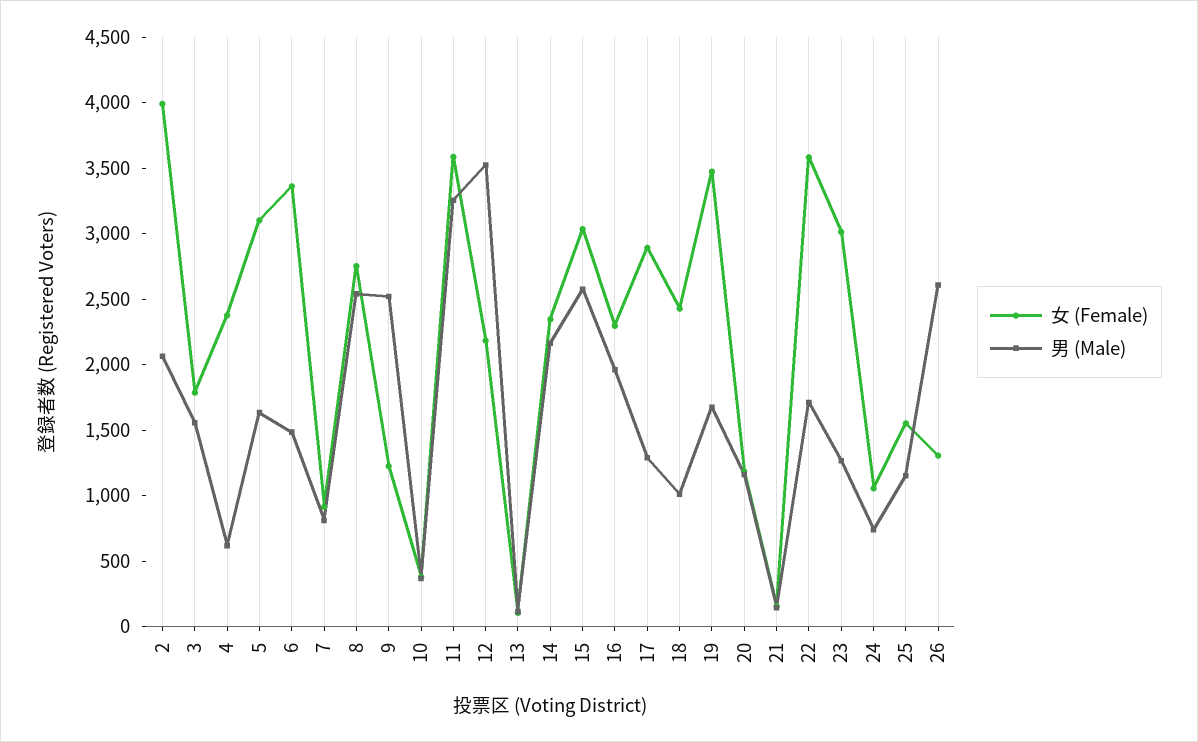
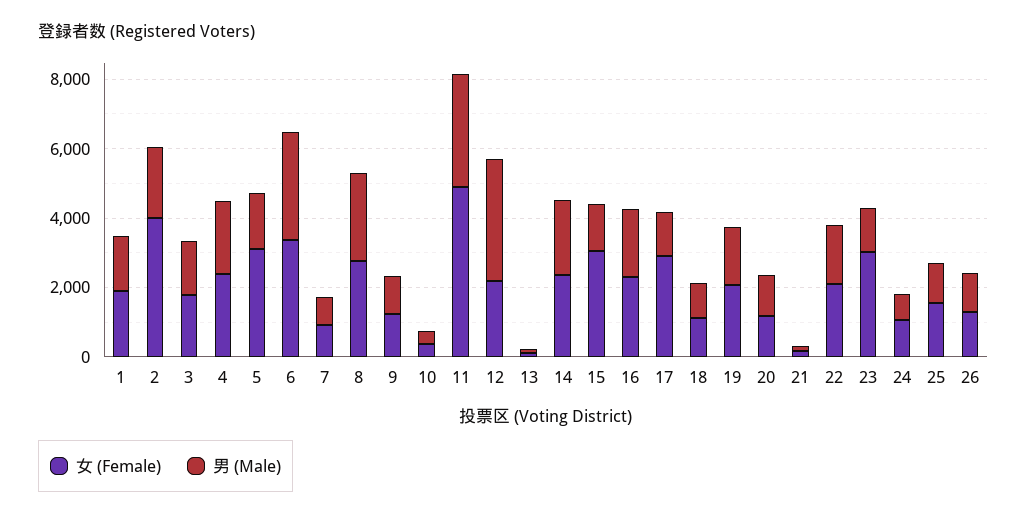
  {
    "女 (Female)": {
      "2": 4000,
      "3": 1800,
      "4": 2400,
      "5": 3100,
      "6": 3400,
      "7": 900,
      "8": 2800,
      "9": 1200,
      "10": 400,
-     "11": 3600,
+     "11": 5000,
      "12": 2200,
      "13": 100,
      "14": 2300,
      "15": 3000,
      "16": 2300,
      "17": 2900,
-     "18": 2400,
+     "18": 1000,
-     "19": 3500,
+     "19": 2000,
      "20": 1200,
      "21": 200,
-     "22": 3600,
+     "22": 2000,
      "23": 3000,
      "24": 1100,
      "25": 1600,
-     "26": 1300
+     "26": 1300,
+     "1": 2000
    },
    "男 (Male)": {
      "2": 2100,
      "3": 1600,
-     "4": 600,
+     "4": 2000,
      "5": 1600,
-     "6": 1500,
+     "6": 3000,
      "7": 800,
      "8": 2500,
-     "9": 2500,
+     "9": 1000,
      "10": 400,
      "11": 3300,
      "12": 3500,
      "13": 100,
      "14": 2200,
-     "15": 2600,
+     "15": 1500,
      "16": 2000,
      "17": 1300,
      "18": 1000,
      "19": 1700,
      "20": 1200,
      "21": 100,
      "22": 1700,
      "23": 1300,
      "24": 700,
      "25": 1200,
-     "26": 2600
+     "26": 1000,
+     "1": 1500
    }
  }

